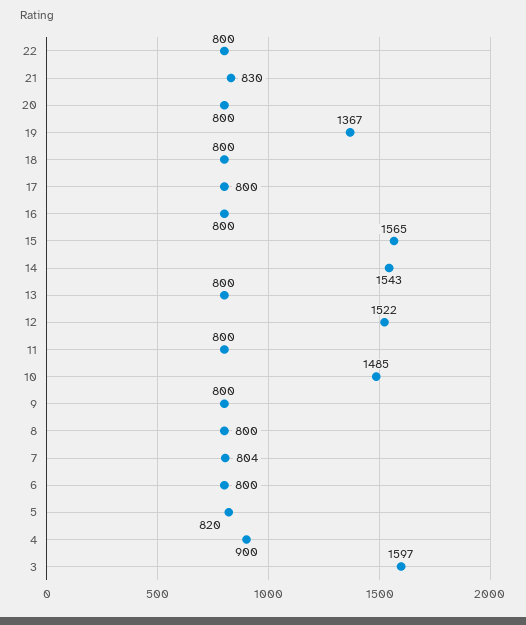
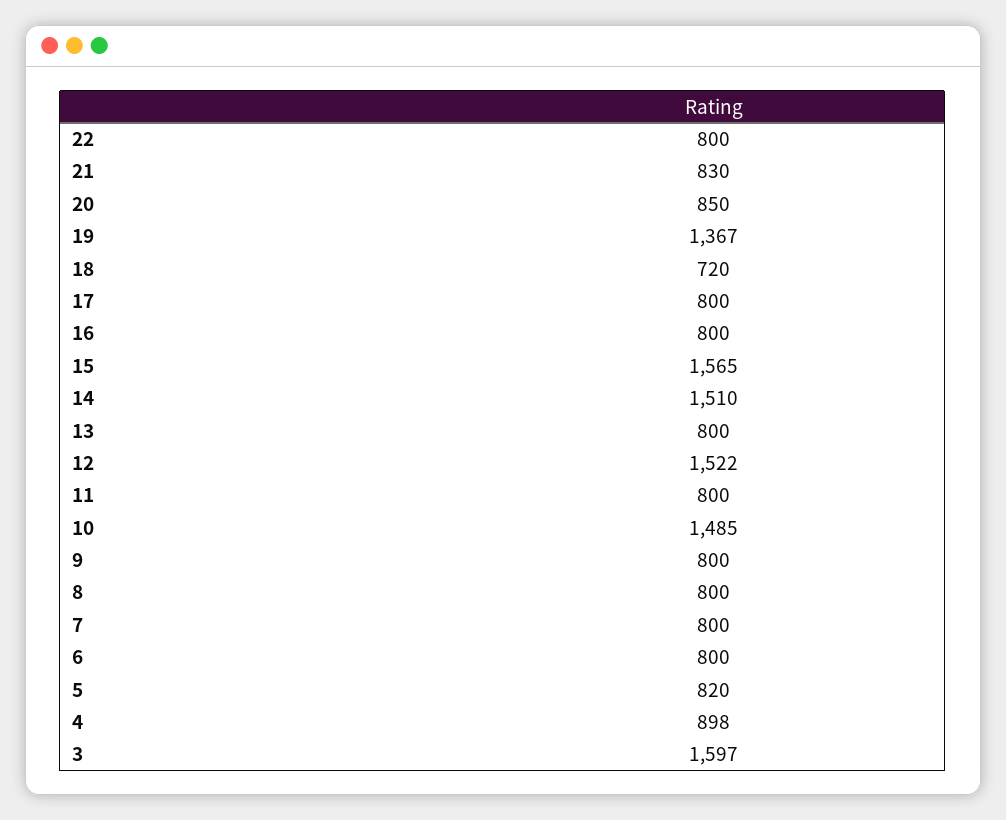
  {
    "22": 800,
    "21": 830,
-   "20": 800,
+   "20": 850,
    "19": 1367,
-   "18": 800,
+   "18": 720,
    "17": 800,
    "16": 800,
    "15": 1565,
-   "14": 1543,
+   "14": 1510,
    "13": 800,
    "12": 1522,
    "11": 800,
    "10": 1485,
    "9": 800,
    "8": 800,
-   "7": 804,
+   "7": 800,
    "6": 800,
    "5": 820,
-   "4": 900,
+   "4": 898,
    "3": 1597
  }

